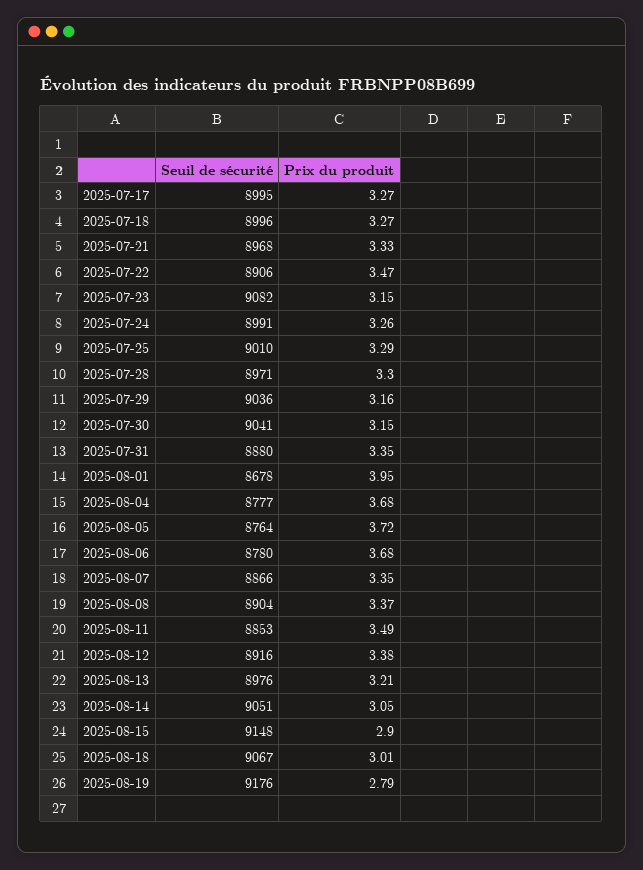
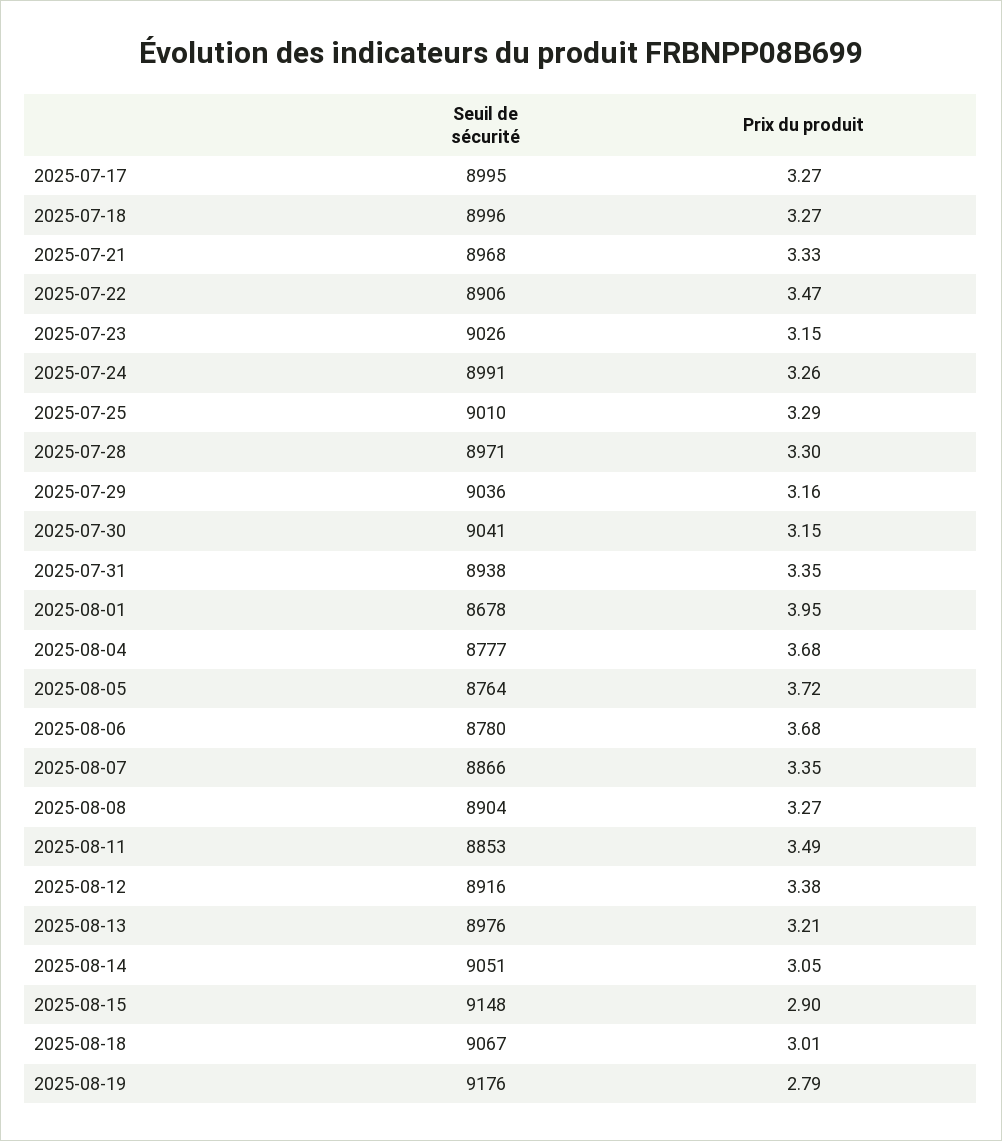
  {
    "Seuil de sécurité": {
      "2025-07-17": 8995,
      "2025-07-18": 8996,
      "2025-07-21": 8968,
      "2025-07-22": 8906,
-     "2025-07-23": 9082,
+     "2025-07-23": 9026,
      "2025-07-24": 8991,
      "2025-07-25": 9010,
      "2025-07-28": 8971,
      "2025-07-29": 9036,
      "2025-07-30": 9041,
-     "2025-07-31": 8880,
+     "2025-07-31": 8938,
      "2025-08-01": 8678,
      "2025-08-04": 8777,
      "2025-08-05": 8764,
      "2025-08-06": 8780,
      "2025-08-07": 8866,
      "2025-08-08": 8904,
      "2025-08-11": 8853,
      "2025-08-12": 8916,
      "2025-08-13": 8976,
      "2025-08-14": 9051,
      "2025-08-15": 9148,
      "2025-08-18": 9067,
      "2025-08-19": 9176
    },
    "Prix du produit": {
      "2025-07-17": 3.27,
      "2025-07-18": 3.27,
      "2025-07-21": 3.33,
      "2025-07-22": 3.47,
      "2025-07-23": 3.15,
      "2025-07-24": 3.26,
      "2025-07-25": 3.29,
      "2025-07-28": 3.3,
      "2025-07-29": 3.16,
      "2025-07-30": 3.15,
      "2025-07-31": 3.35,
      "2025-08-01": 3.95,
      "2025-08-04": 3.68,
      "2025-08-05": 3.72,
      "2025-08-06": 3.68,
      "2025-08-07": 3.35,
-     "2025-08-08": 3.37,
+     "2025-08-08": 3.27,
      "2025-08-11": 3.49,
      "2025-08-12": 3.38,
      "2025-08-13": 3.21,
      "2025-08-14": 3.05,
      "2025-08-15": 2.9,
      "2025-08-18": 3.01,
      "2025-08-19": 2.79
    }
  }

